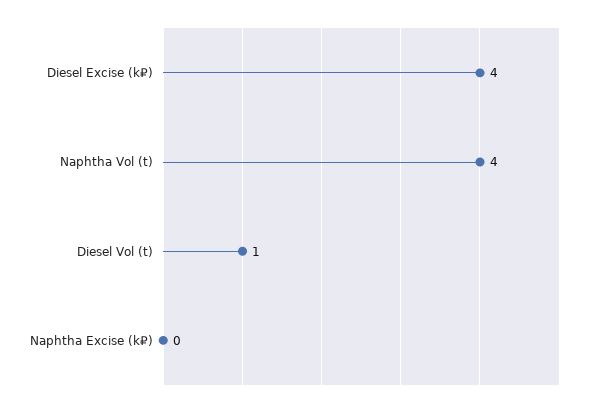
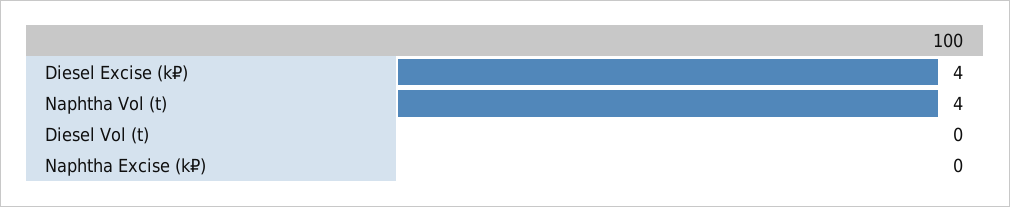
  {
    "Diesel Excise (k₽)": 4,
    "Naphtha Vol (t)": 4,
-   "Diesel Vol (t)": 1,
+   "Diesel Vol (t)": 0,
    "Naphtha Excise (k₽)": 0
  }

